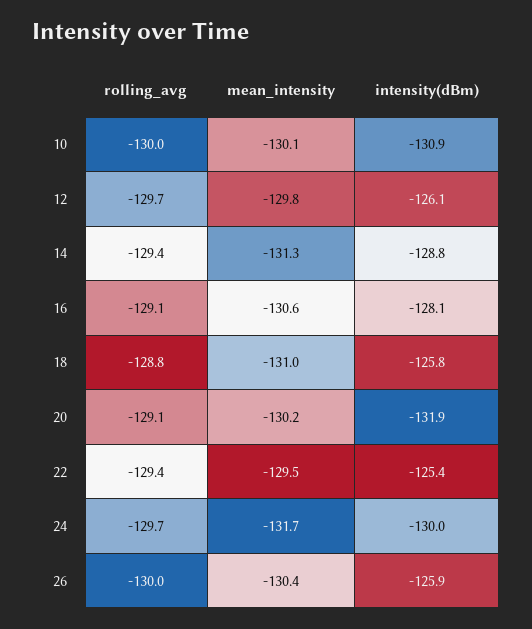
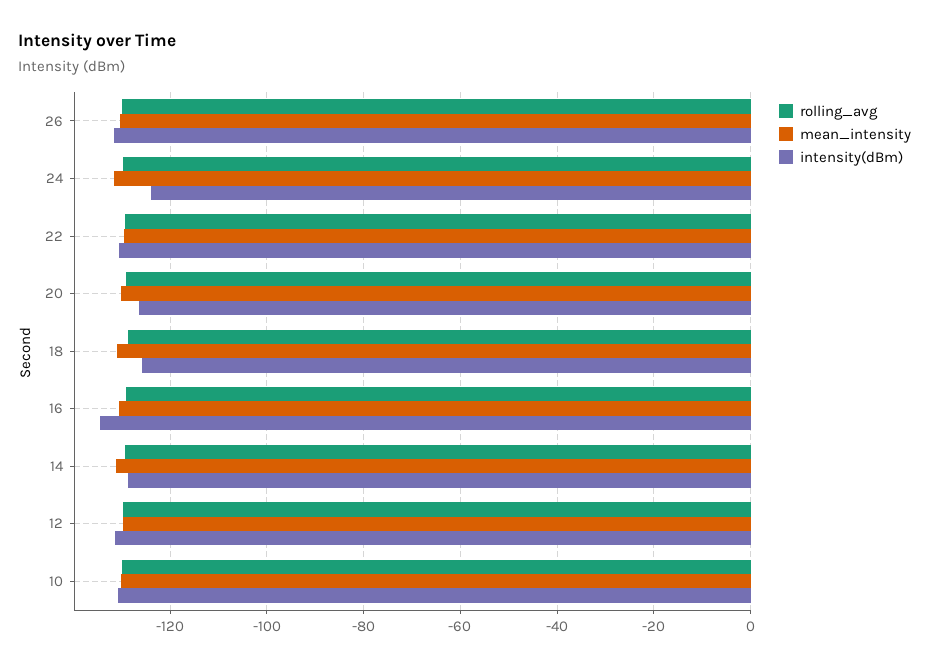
  {
    "rolling_avg": {
      "10": -130,
      "12": -129.7,
      "14": -129.4,
      "16": -129.1,
      "18": -128.8,
      "20": -129.1,
      "22": -129.4,
      "24": -129.7,
      "26": -130
    },
    "mean_intensity": {
      "10": -130.1,
      "12": -129.8,
      "14": -131.3,
      "16": -130.6,
      "18": -131,
      "20": -130.2,
      "22": -129.5,
      "24": -131.7,
      "26": -130.4
    },
    "intensity(dBm)": {
      "10": -130.9,
-     "12": -126.1,
+     "12": -132,
      "14": -128.8,
-     "16": -128.1,
+     "16": -134,
      "18": -125.8,
-     "20": -131.9,
+     "20": -126,
-     "22": -125.4,
+     "22": -130,
-     "24": -130,
+     "24": -124,
-     "26": -125.9
+     "26": -132
    }
  }

